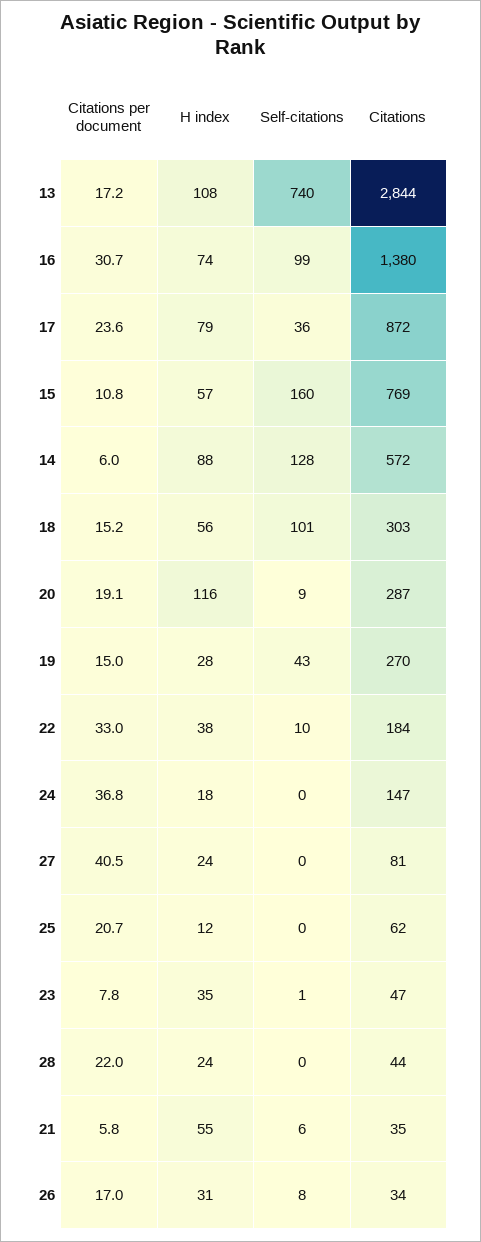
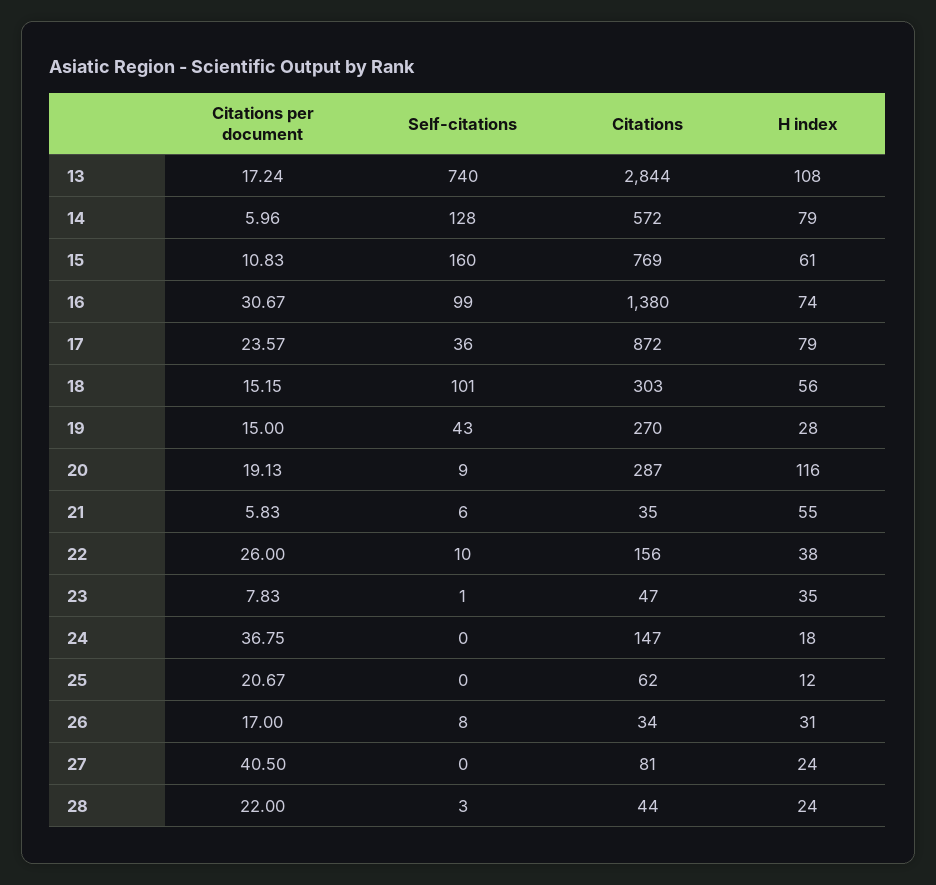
  {
    "Citations per document": {
      "13": 17.24,
      "16": 30.67,
      "17": 23.57,
      "15": 10.83,
      "14": 5.96,
      "18": 15.15,
      "20": 19.13,
      "19": 15,
-     "22": 33,
+     "22": 26,
      "24": 36.75,
      "27": 40.5,
      "25": 20.67,
      "23": 7.83,
      "28": 22,
      "21": 5.83,
      "26": 17
    },
    "H index": {
      "13": 108,
      "16": 74,
      "17": 79,
-     "15": 57,
+     "15": 61,
-     "14": 88,
+     "14": 79,
      "18": 56,
      "20": 116,
      "19": 28,
      "22": 38,
      "24": 18,
      "27": 24,
      "25": 12,
      "23": 35,
      "28": 24,
      "21": 55,
      "26": 31
    },
    "Self-citations": {
      "13": 740,
      "16": 99,
      "17": 36,
      "15": 160,
      "14": 128,
      "18": 101,
      "20": 9,
      "19": 43,
      "22": 10,
      "24": 0,
      "27": 0,
      "25": 0,
      "23": 1,
-     "28": 0,
+     "28": 3,
      "21": 6,
      "26": 8
    },
    "Citations": {
      "13": 2844,
      "16": 1380,
      "17": 872,
      "15": 769,
      "14": 572,
      "18": 303,
      "20": 287,
      "19": 270,
-     "22": 184,
+     "22": 156,
      "24": 147,
      "27": 81,
      "25": 62,
      "23": 47,
      "28": 44,
      "21": 35,
      "26": 34
    }
  }

